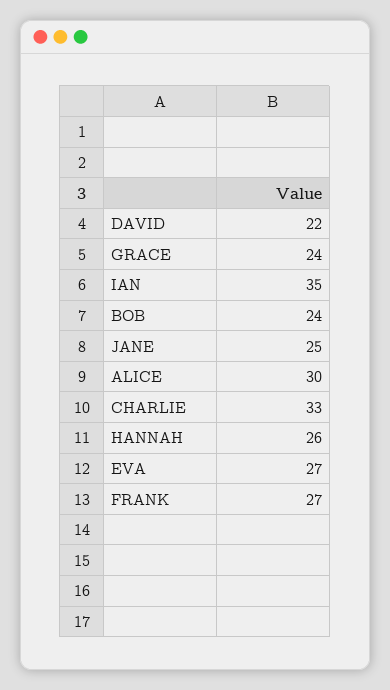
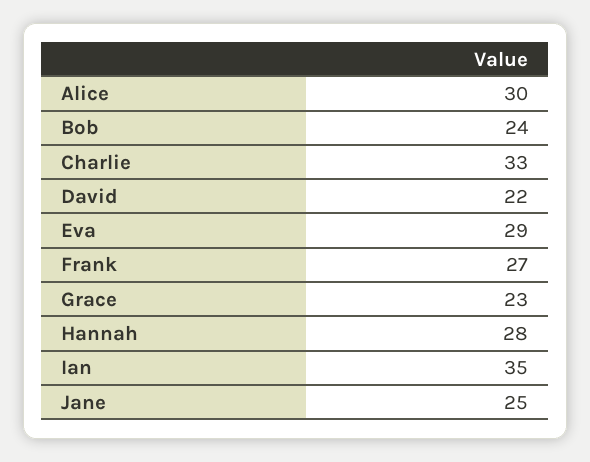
  {
    "DAVID": 22,
-   "GRACE": 24,
+   "GRACE": 23,
    "IAN": 35,
    "BOB": 24,
    "JANE": 25,
    "ALICE": 30,
    "CHARLIE": 33,
-   "HANNAH": 26,
+   "HANNAH": 28,
-   "EVA": 27,
+   "EVA": 29,
    "FRANK": 27
  }

